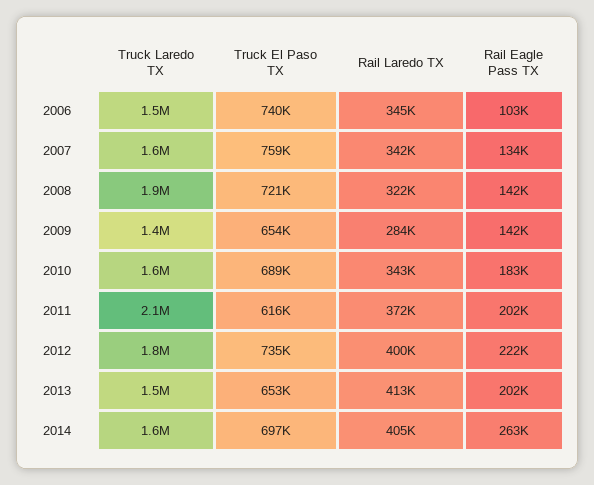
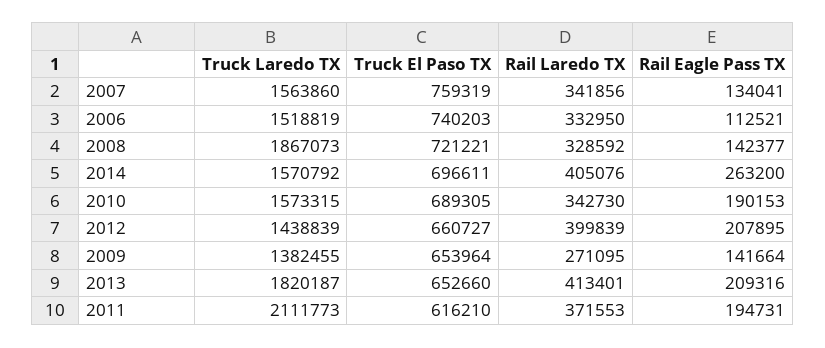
  {
    "Truck Laredo TX": {
      "2006": 1518819,
      "2007": 1563860,
      "2008": 1867073,
      "2009": 1382455,
      "2010": 1573315,
      "2011": 2111773,
-     "2012": 1800000,
+     "2012": 1438839,
-     "2013": 1500000,
+     "2013": 1820187,
      "2014": 1570792
    },
    "Truck El Paso TX": {
      "2006": 740203,
      "2007": 759319,
      "2008": 721221,
      "2009": 653964,
      "2010": 689305,
      "2011": 616210,
-     "2012": 735000,
+     "2012": 660727,
      "2013": 652660,
      "2014": 696611
    },
    "Rail Laredo TX": {
-     "2006": 345000,
+     "2006": 332950,
      "2007": 341856,
-     "2008": 322000,
+     "2008": 328592,
-     "2009": 284000,
+     "2009": 271095,
      "2010": 342730,
      "2011": 371553,
      "2012": 399839,
      "2013": 413401,
      "2014": 405076
    },
    "Rail Eagle Pass TX": {
-     "2006": 103000,
+     "2006": 112521,
      "2007": 134041,
      "2008": 142377,
      "2009": 141664,
-     "2010": 183000,
+     "2010": 190153,
-     "2011": 202000,
+     "2011": 194731,
-     "2012": 222000,
+     "2012": 207895,
-     "2013": 202000,
+     "2013": 209316,
      "2014": 263200
    }
  }

